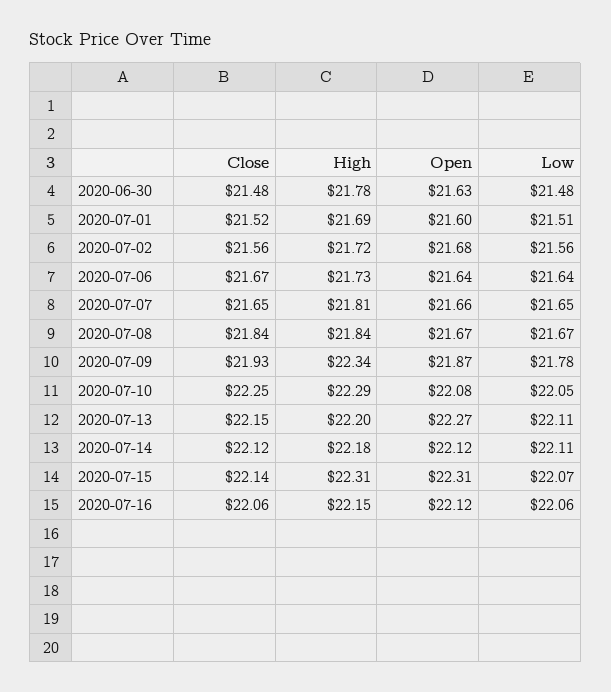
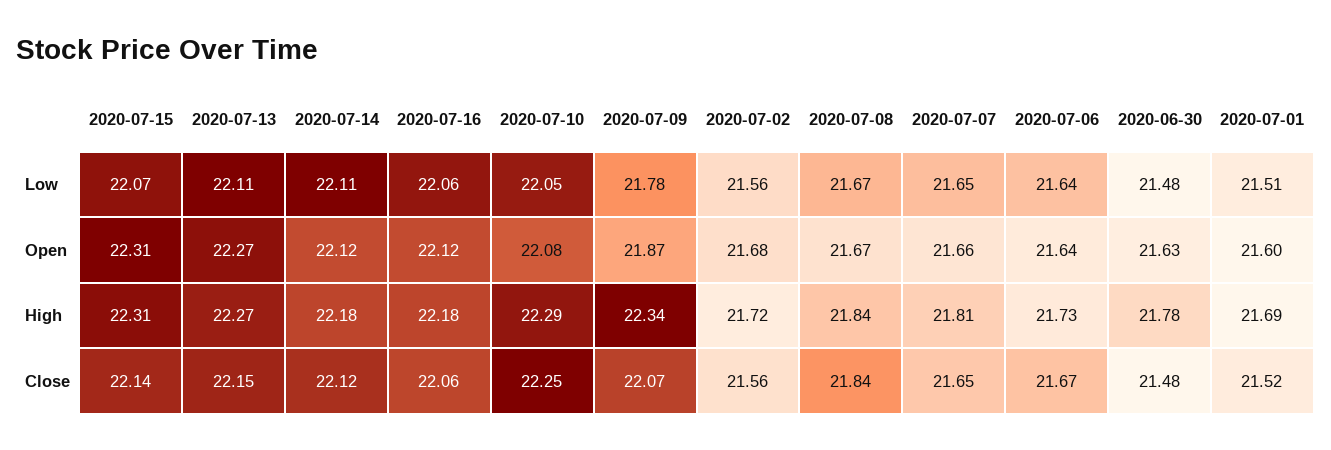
  {
    "Close": {
      "2020-06-30": 21.48,
      "2020-07-01": 21.52,
      "2020-07-02": 21.56,
      "2020-07-06": 21.67,
      "2020-07-07": 21.65,
      "2020-07-08": 21.84,
-     "2020-07-09": 21.93,
+     "2020-07-09": 22.07,
      "2020-07-10": 22.25,
      "2020-07-13": 22.15,
      "2020-07-14": 22.12,
      "2020-07-15": 22.14,
      "2020-07-16": 22.06
    },
    "High": {
      "2020-06-30": 21.78,
      "2020-07-01": 21.69,
      "2020-07-02": 21.72,
      "2020-07-06": 21.73,
      "2020-07-07": 21.81,
      "2020-07-08": 21.84,
      "2020-07-09": 22.34,
      "2020-07-10": 22.29,
-     "2020-07-13": 22.2,
+     "2020-07-13": 22.27,
      "2020-07-14": 22.18,
      "2020-07-15": 22.31,
-     "2020-07-16": 22.15
+     "2020-07-16": 22.18
    },
    "Open": {
      "2020-06-30": 21.63,
      "2020-07-01": 21.6,
      "2020-07-02": 21.68,
      "2020-07-06": 21.64,
      "2020-07-07": 21.66,
      "2020-07-08": 21.67,
      "2020-07-09": 21.87,
      "2020-07-10": 22.08,
      "2020-07-13": 22.27,
      "2020-07-14": 22.12,
      "2020-07-15": 22.31,
      "2020-07-16": 22.12
    },
    "Low": {
      "2020-06-30": 21.48,
      "2020-07-01": 21.51,
      "2020-07-02": 21.56,
      "2020-07-06": 21.64,
      "2020-07-07": 21.65,
      "2020-07-08": 21.67,
      "2020-07-09": 21.78,
      "2020-07-10": 22.05,
      "2020-07-13": 22.11,
      "2020-07-14": 22.11,
      "2020-07-15": 22.07,
      "2020-07-16": 22.06
    }
  }

